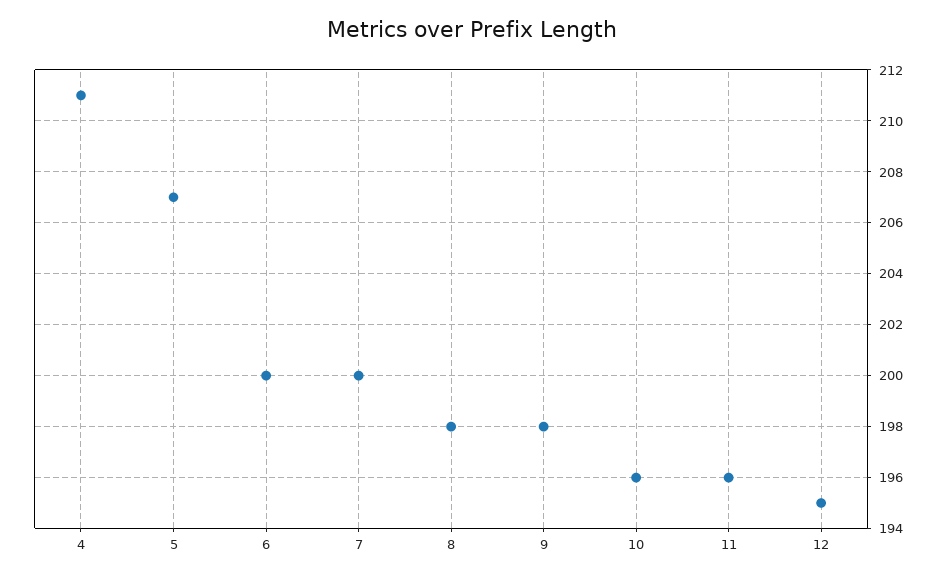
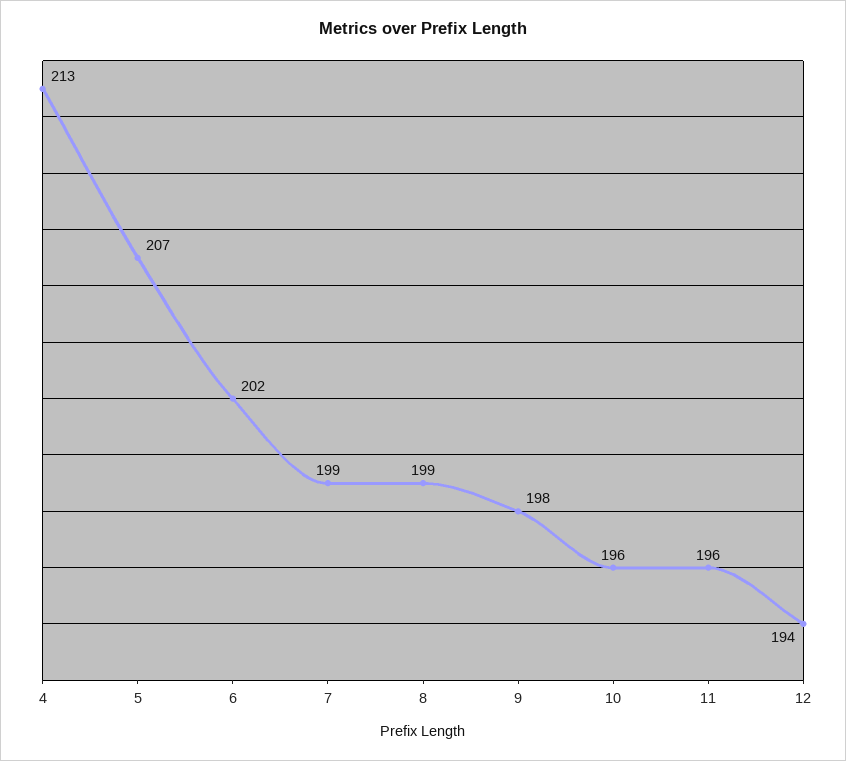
  {
-   "4": 211,
+   "4": 213,
    "5": 207,
-   "6": 200,
+   "6": 202,
-   "7": 200,
+   "7": 199,
-   "8": 198,
+   "8": 199,
    "9": 198,
    "10": 196,
    "11": 196,
-   "12": 195
+   "12": 194
  }

